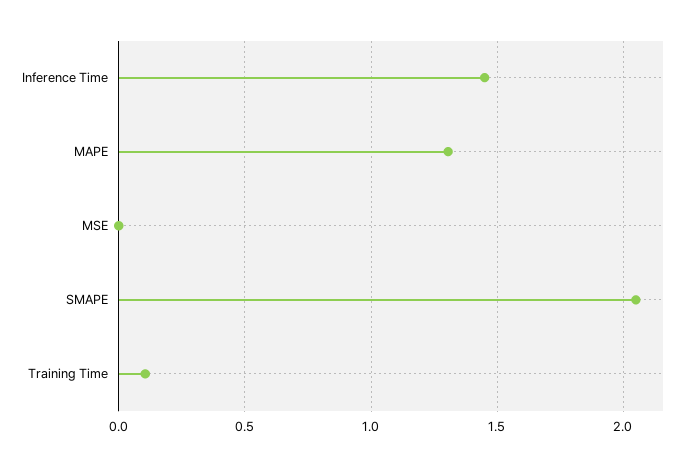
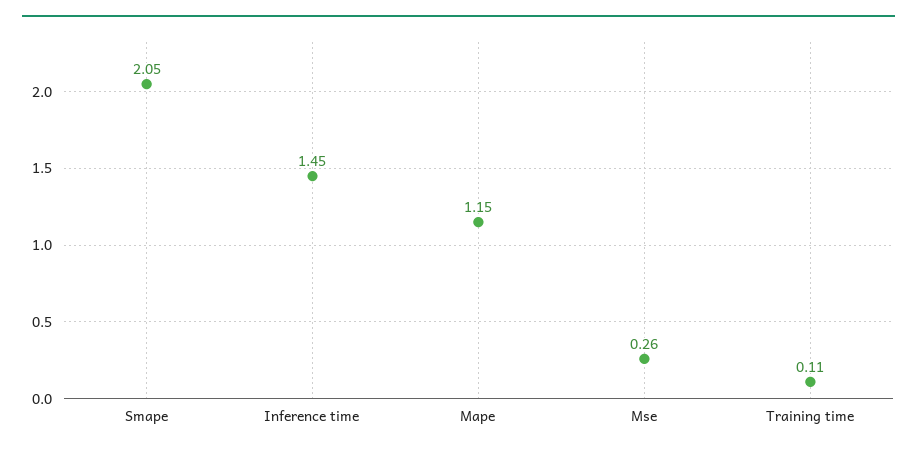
  {
    "Inference Time": 1.45,
-   "MAPE": 1.3,
+   "MAPE": 1.15,
-   "MSE": 0,
+   "MSE": 0.26,
    "SMAPE": 2.05,
    "Training Time": 0.11
  }

